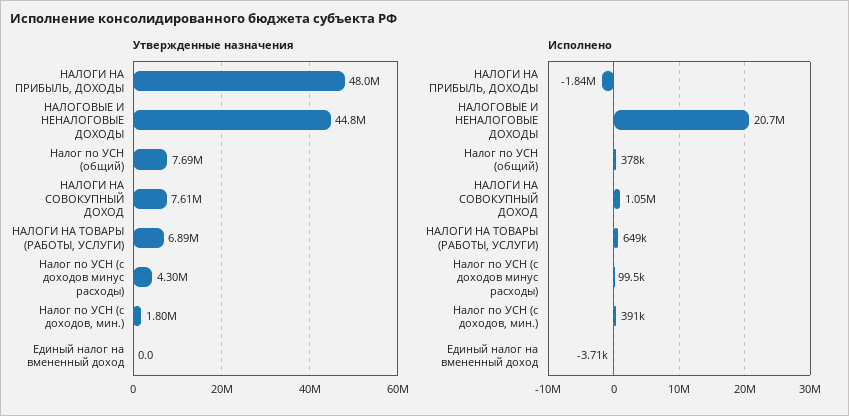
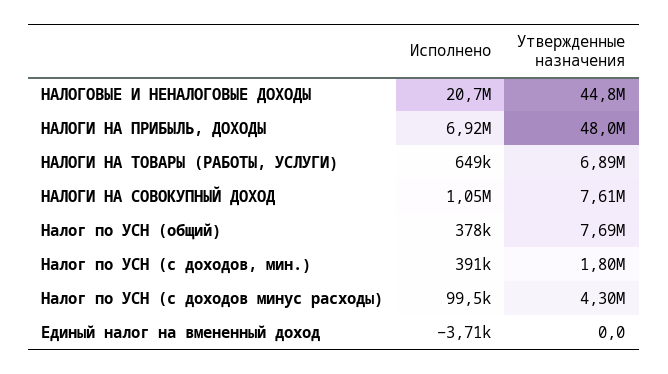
  {
    "Утвержденные назначения": {
      "НАЛОГИ НА ПРИБЫЛЬ, ДОХОДЫ": 48000000,
      "НАЛОГОВЫЕ И НЕНАЛОГОВЫЕ ДОХОДЫ": 44800000,
      "Налог по УСН (общий)": 7690000,
      "НАЛОГИ НА СОВОКУПНЫЙ ДОХОД": 7610000,
      "НАЛОГИ НА ТОВАРЫ (РАБОТЫ, УСЛУГИ)": 6890000,
      "Налог по УСН (с доходов минус расходы)": 4300000,
      "Налог по УСН (с доходов, мин.)": 1800000,
      "Единый налог на вмененный доход": 0
    },
    "Исполнено": {
-     "НАЛОГИ НА ПРИБЫЛЬ, ДОХОДЫ": -1840000,
+     "НАЛОГИ НА ПРИБЫЛЬ, ДОХОДЫ": 6920000,
      "НАЛОГОВЫЕ И НЕНАЛОГОВЫЕ ДОХОДЫ": 20700000,
      "Налог по УСН (общий)": 378000,
      "НАЛОГИ НА СОВОКУПНЫЙ ДОХОД": 1050000,
      "НАЛОГИ НА ТОВАРЫ (РАБОТЫ, УСЛУГИ)": 649000,
      "Налог по УСН (с доходов минус расходы)": 99500,
      "Налог по УСН (с доходов, мин.)": 391000,
      "Единый налог на вмененный доход": -3710
    }
  }

